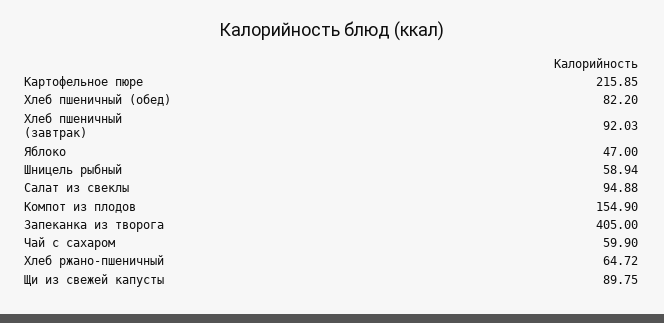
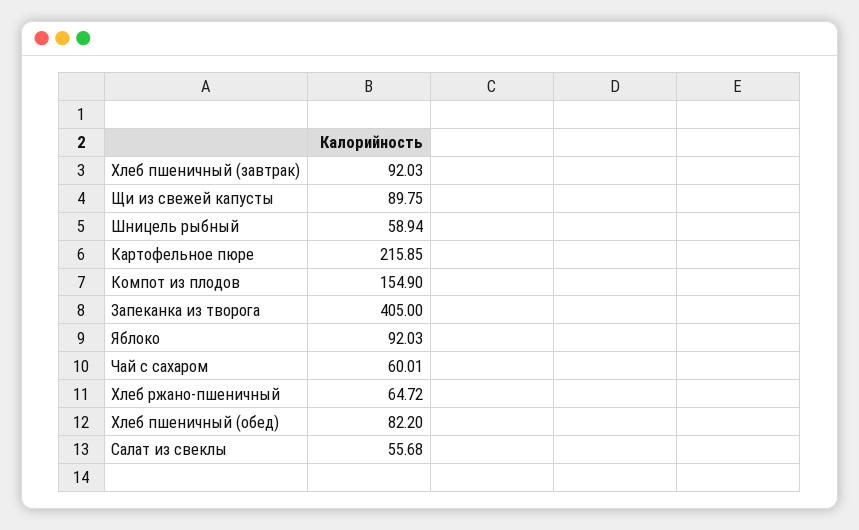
  {
    "Картофельное пюре": 215.85,
    "Хлеб пшеничный (обед)": 82.2,
    "Хлеб пшеничный (завтрак)": 92.03,
-   "Яблоко": 47,
+   "Яблоко": 92.03,
    "Шницель рыбный": 58.94,
-   "Салат из свеклы": 94.88,
+   "Салат из свеклы": 55.68,
    "Компот из плодов": 154.9,
    "Запеканка из творога": 405,
-   "Чай с сахаром": 59.9,
+   "Чай с сахаром": 60.01,
    "Хлеб ржано-пшеничный": 64.72,
    "Щи из свежей капусты": 89.75
  }

